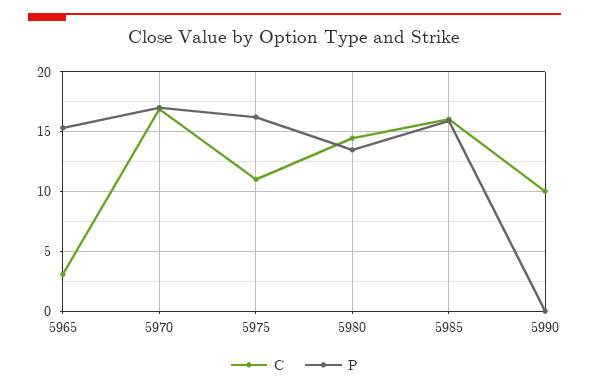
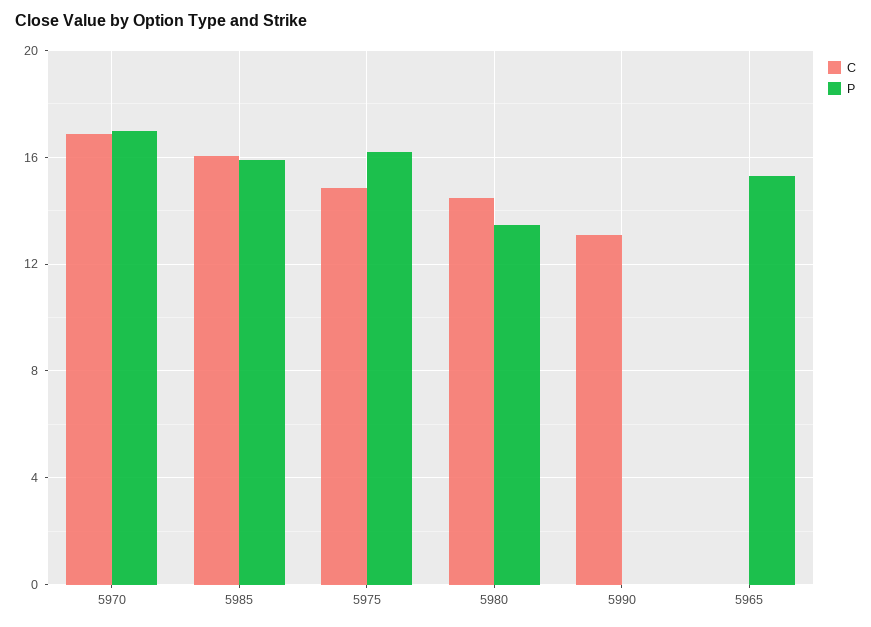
  {
    "C": {
-     "5965": 3,
+     "5965": 0,
      "5970": 17,
-     "5975": 11,
+     "5975": 15,
      "5980": 14.5,
      "5985": 16,
-     "5990": 10
+     "5990": 13
    },
    "P": {
      "5965": 15.5,
      "5970": 17,
      "5975": 16,
      "5980": 13.5,
      "5985": 16,
      "5990": 0
    }
  }

